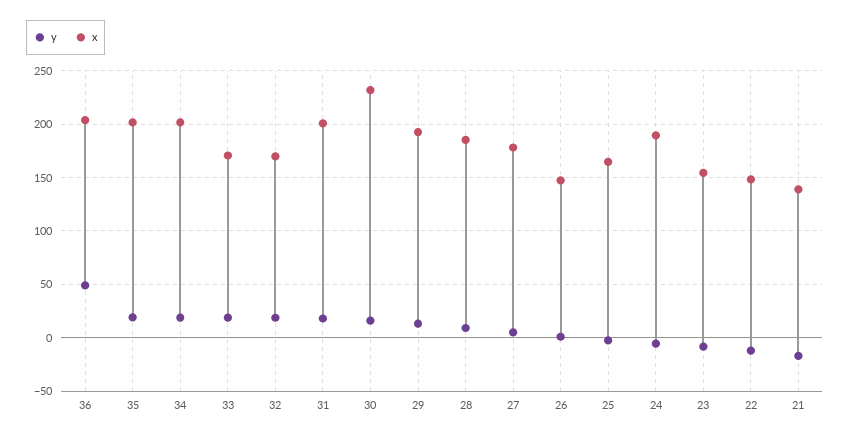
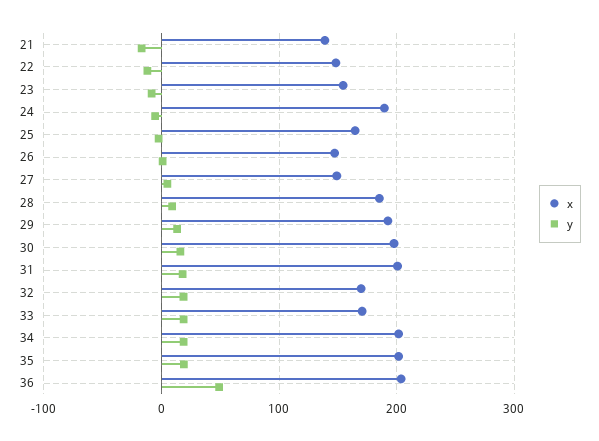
  {
    "y": {
      "36": 50,
      "35": 20,
      "34": 20,
      "33": 20,
      "32": 20,
      "31": 20,
      "30": 20,
      "29": 10,
      "28": 10,
      "27": 0,
      "26": 0,
      "25": 0,
      "24": -10,
      "23": -10,
      "22": -10,
      "21": -20
    },
    "x": {
      "36": 200,
      "35": 200,
      "34": 200,
      "33": 170,
      "32": 170,
      "31": 200,
-     "30": 230,
+     "30": 200,
      "29": 190,
      "28": 190,
-     "27": 180,
+     "27": 150,
      "26": 150,
      "25": 160,
      "24": 190,
      "23": 150,
      "22": 150,
      "21": 140
    }
  }

